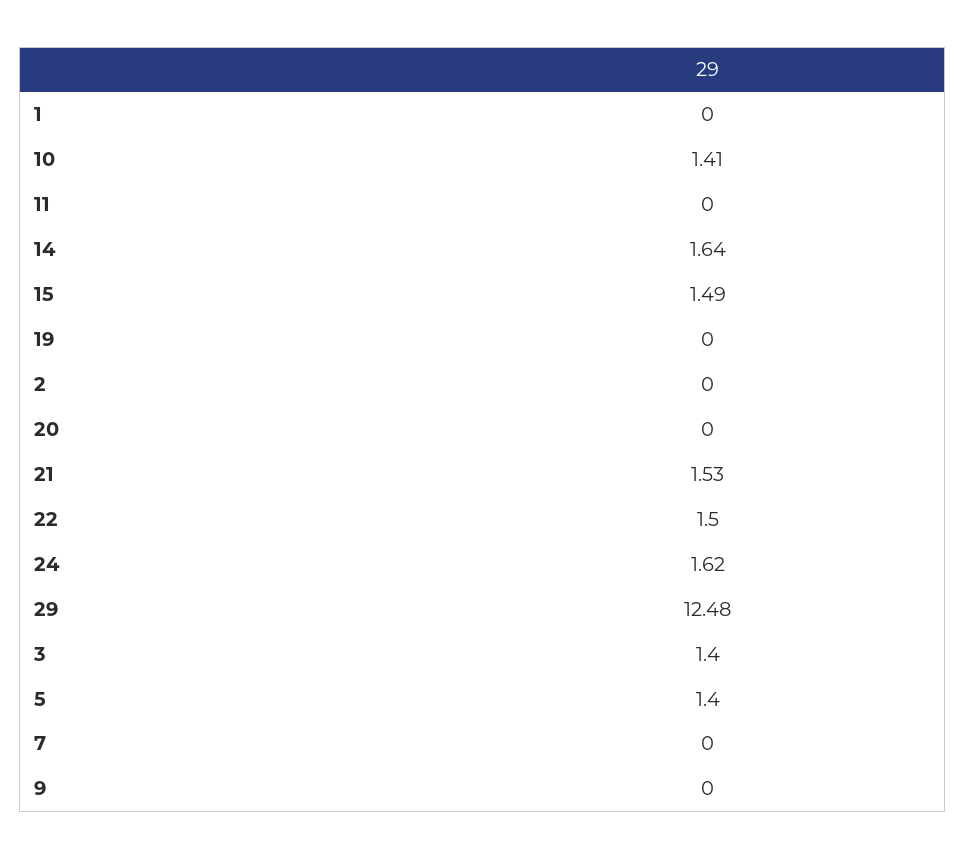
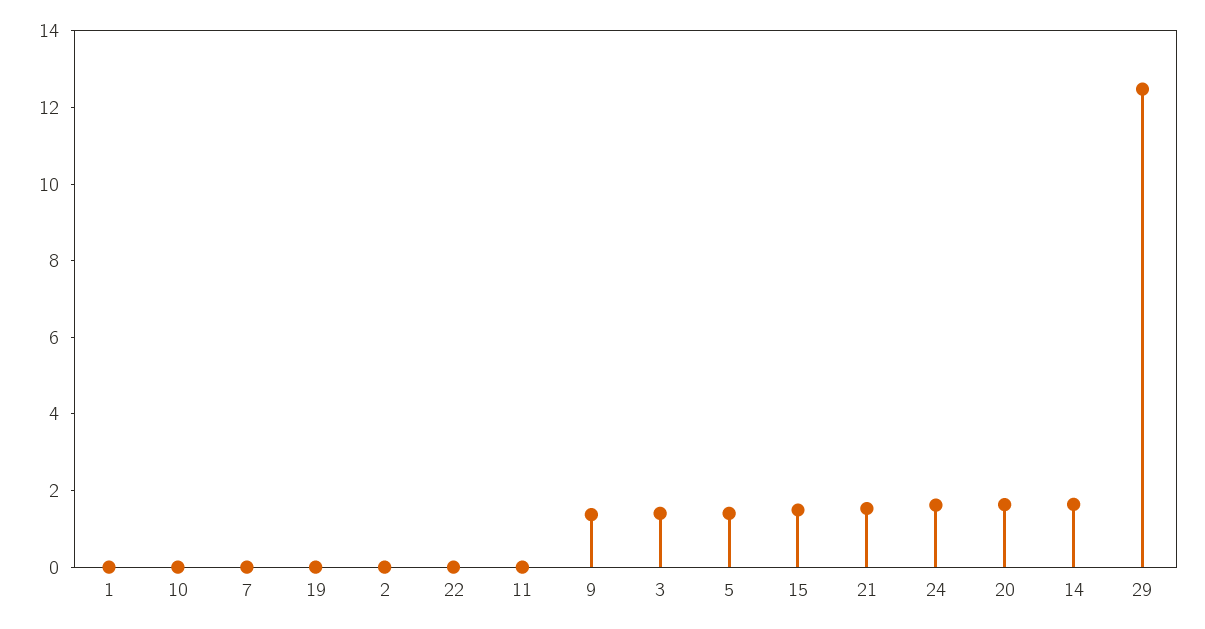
  {
    "1": 0,
-   "10": 1.41,
+   "10": 0,
    "11": 0,
    "14": 1.64,
    "15": 1.49,
    "19": 0,
    "2": 0,
-   "20": 0,
+   "20": 1.5,
    "21": 1.53,
-   "22": 1.5,
+   "22": 0,
    "24": 1.62,
    "29": 12.48,
    "3": 1.4,
    "5": 1.4,
    "7": 0,
-   "9": 0
+   "9": 1.5
  }

